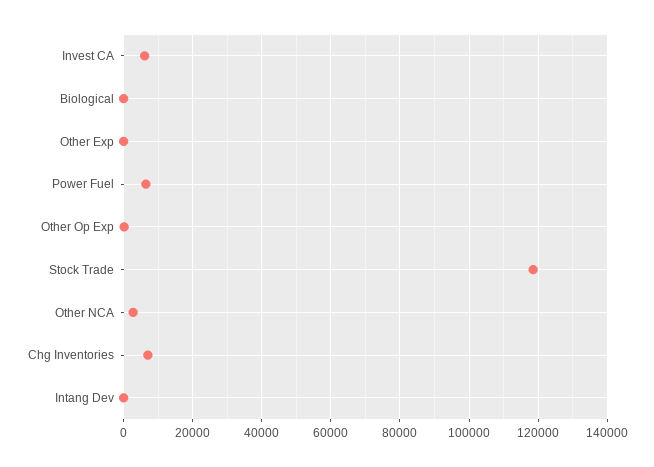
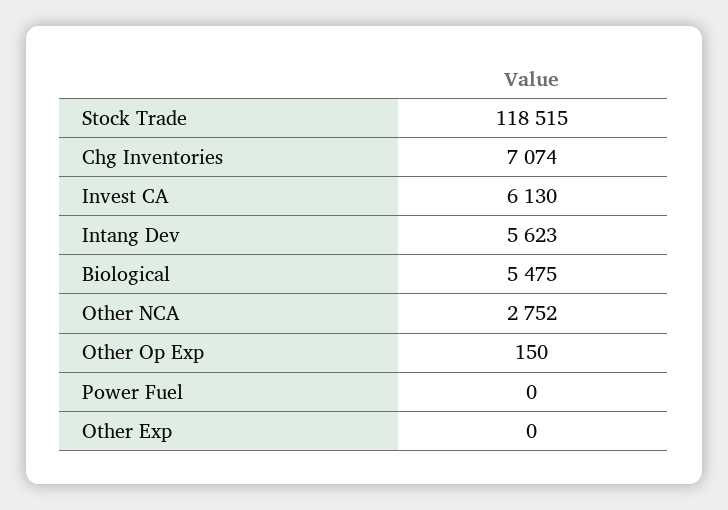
  {
    "Invest CA": 6130,
-   "Biological": 0,
+   "Biological": 5475,
    "Other Exp": 0,
-   "Power Fuel": 6000,
+   "Power Fuel": 0,
    "Other Op Exp": 150,
    "Stock Trade": 118515,
    "Other NCA": 2752,
    "Chg Inventories": 7074,
-   "Intang Dev": 0
+   "Intang Dev": 5623
  }

